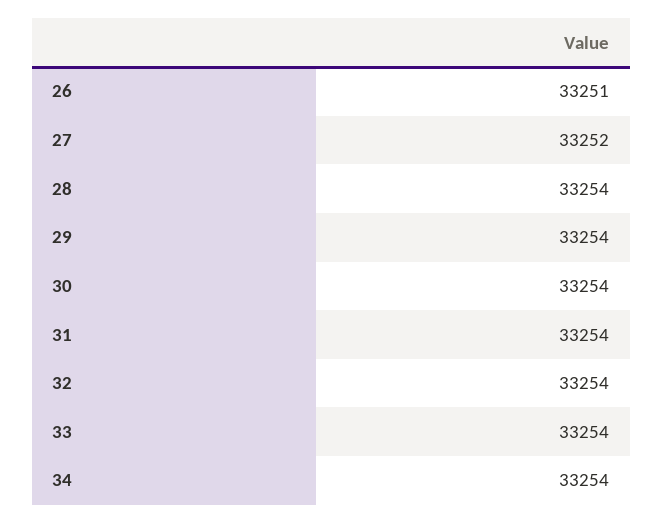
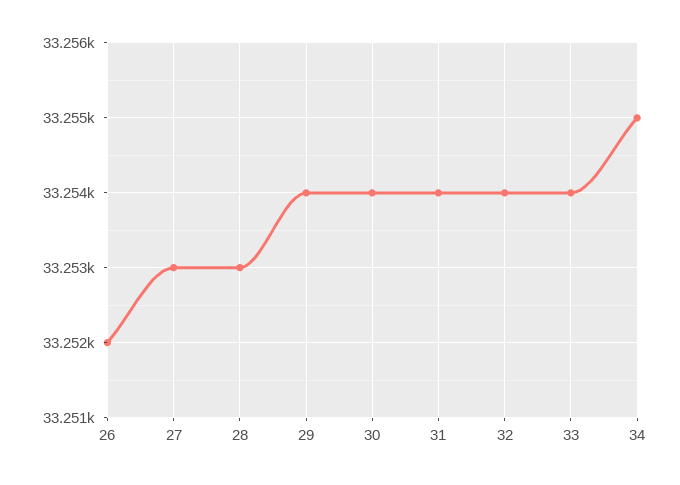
  {
-   "26": 33251,
+   "26": 33252,
-   "27": 33252,
+   "27": 33253,
-   "28": 33254,
+   "28": 33253,
    "29": 33254,
    "30": 33254,
    "31": 33254,
    "32": 33254,
    "33": 33254,
-   "34": 33254
+   "34": 33255
  }

